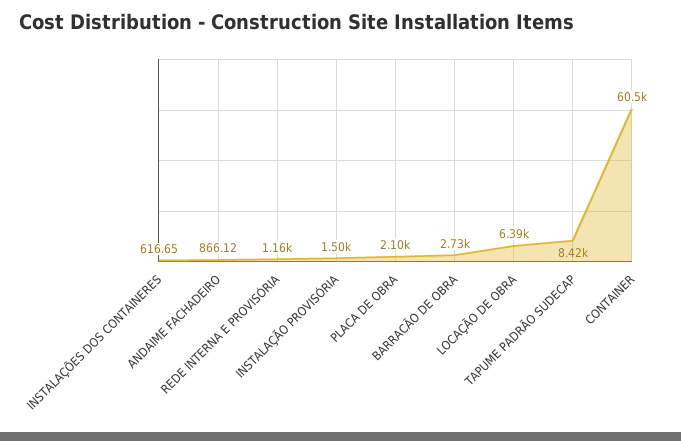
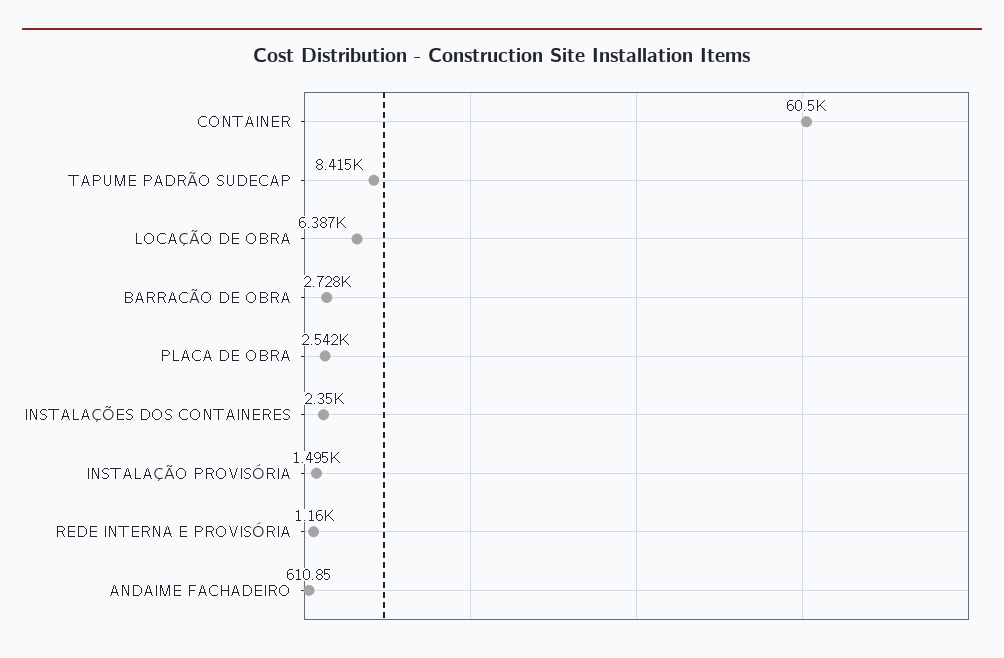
  {
-   "INSTALAÇÕES DOS CONTAINERES": 616.65,
+   "INSTALAÇÕES DOS CONTAINERES": 2350,
-   "ANDAIME FACHADEIRO": 866.12,
+   "ANDAIME FACHADEIRO": 610.85,
    "REDE INTERNA E PROVISÓRIA": 1160,
    "INSTALAÇÃO PROVISÓRIA": 1495,
-   "PLACA DE OBRA": 2100,
+   "PLACA DE OBRA": 2542,
    "BARRACÃO DE OBRA": 2728,
    "LOCAÇÃO DE OBRA": 6387,
    "TAPUME PADRÃO SUDECAP": 8415,
    "CONTAINER": 60500
  }

